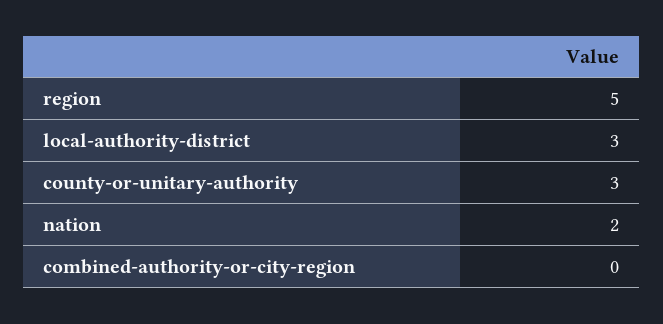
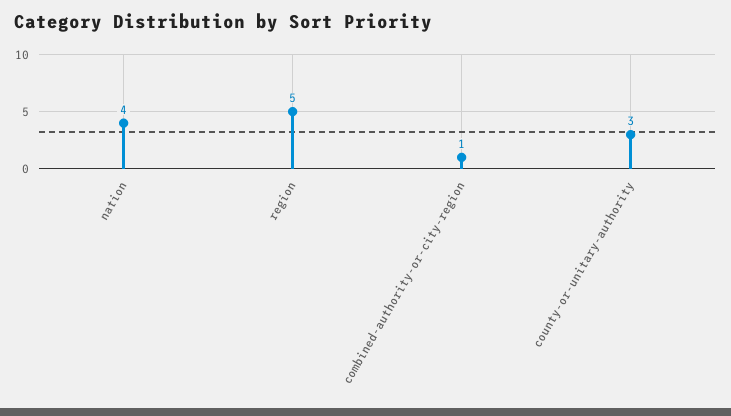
  {
    "region": 5,
-   "local-authority-district": 3,
    "county-or-unitary-authority": 3,
-   "nation": 2,
+   "nation": 4,
-   "combined-authority-or-city-region": 0
+   "combined-authority-or-city-region": 1
  }

